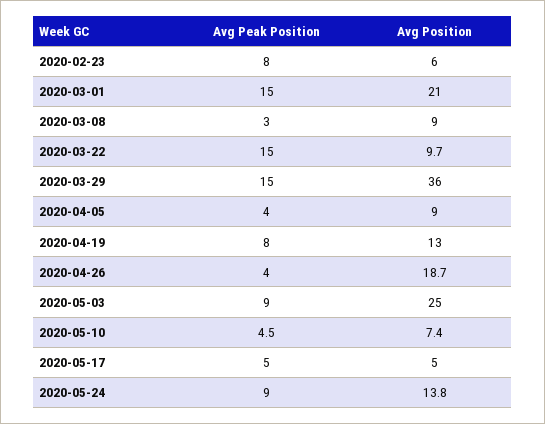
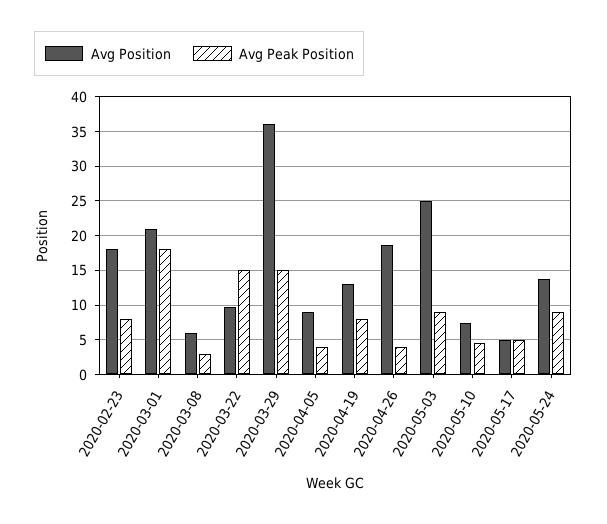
  {
    "Avg Peak Position": {
      "2020-02-23": 8,
-     "2020-03-01": 15,
+     "2020-03-01": 18,
      "2020-03-08": 3,
      "2020-03-22": 15,
      "2020-03-29": 15,
      "2020-04-05": 4,
      "2020-04-19": 8,
      "2020-04-26": 4,
      "2020-05-03": 9,
      "2020-05-10": 4.5,
      "2020-05-17": 5,
      "2020-05-24": 9
    },
    "Avg Position": {
-     "2020-02-23": 6,
+     "2020-02-23": 18,
      "2020-03-01": 21,
-     "2020-03-08": 9,
+     "2020-03-08": 6,
      "2020-03-22": 9.7,
      "2020-03-29": 36,
      "2020-04-05": 9,
      "2020-04-19": 13,
      "2020-04-26": 18.7,
      "2020-05-03": 25,
      "2020-05-10": 7.4,
      "2020-05-17": 5,
      "2020-05-24": 13.8
    }
  }

